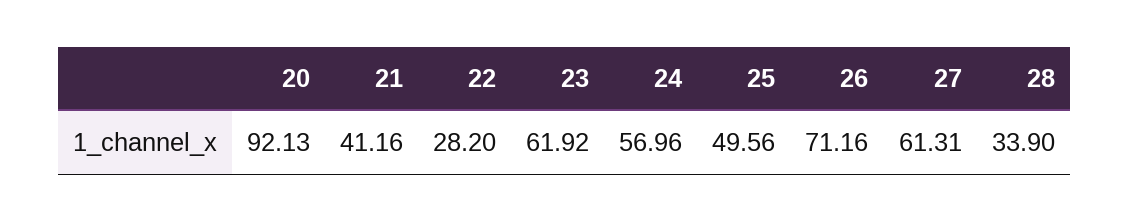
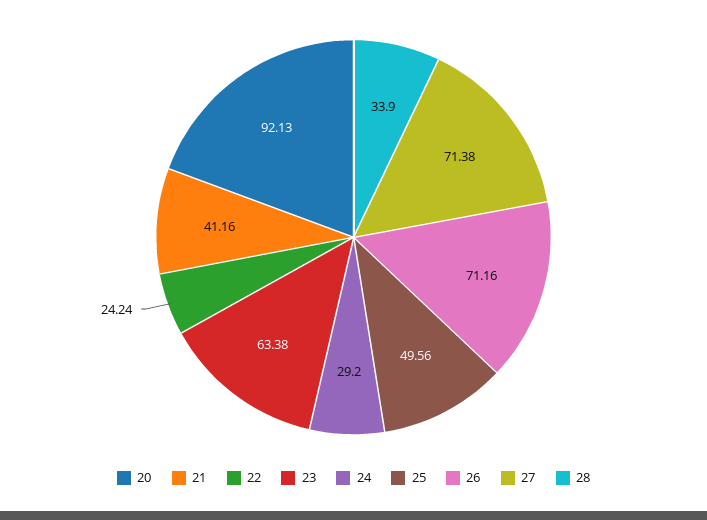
  {
    "20": 92.13,
    "21": 41.16,
-   "22": 28.2,
+   "22": 24.24,
-   "23": 61.92,
+   "23": 63.38,
-   "24": 56.96,
+   "24": 29.2,
    "25": 49.56,
    "26": 71.16,
-   "27": 61.31,
+   "27": 71.38,
    "28": 33.9
  }

